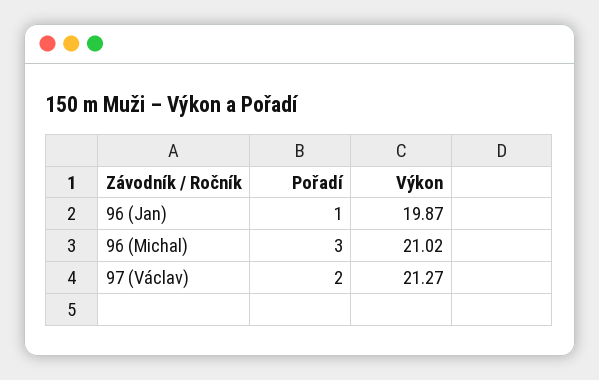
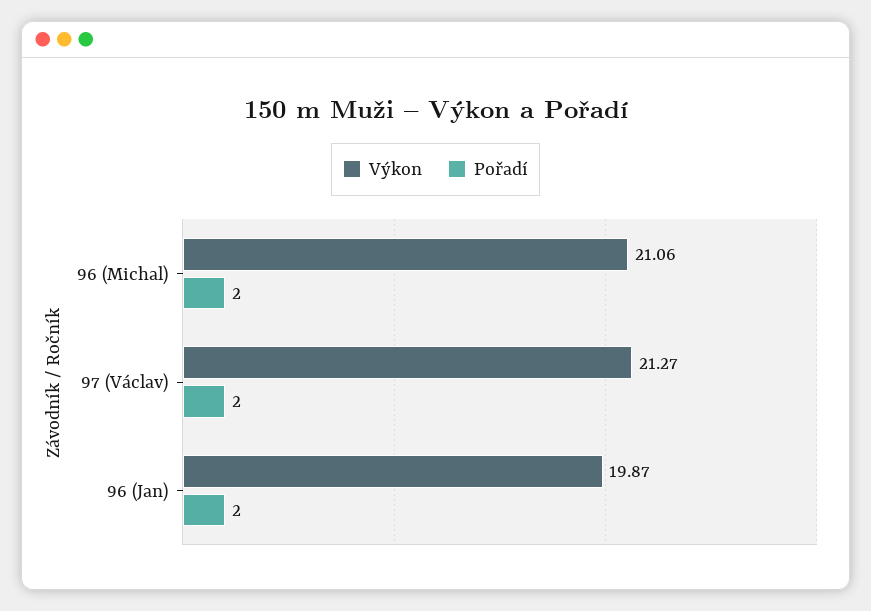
  {
    "Pořadí": {
-     "96 (Jan)": 1,
+     "96 (Jan)": 2,
-     "96 (Michal)": 3,
+     "96 (Michal)": 2,
      "97 (Václav)": 2
    },
    "Výkon": {
      "96 (Jan)": 19.87,
-     "96 (Michal)": 21.02,
+     "96 (Michal)": 21.06,
      "97 (Václav)": 21.27
    }
  }

